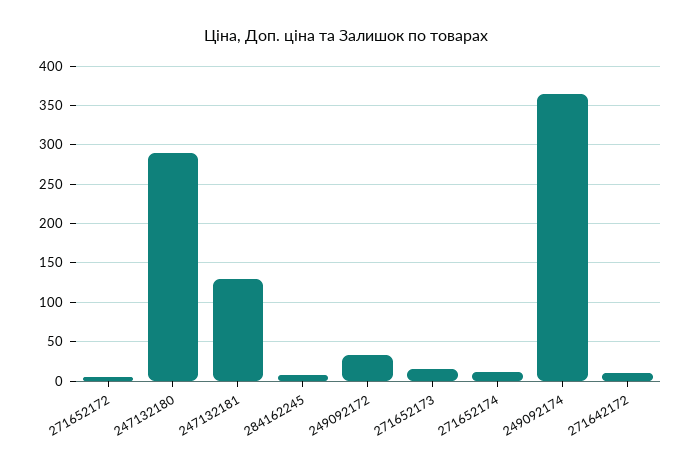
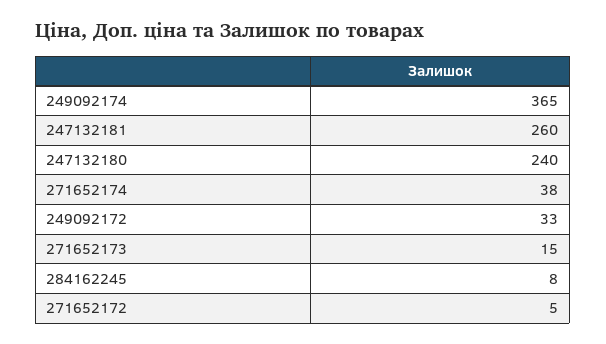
  {
    "271652172": 5,
-   "247132180": 290,
+   "247132180": 240,
-   "247132181": 130,
+   "247132181": 260,
    "284162245": 8,
    "249092172": 33,
    "271652173": 15,
-   "271652174": 10,
+   "271652174": 38,
-   "249092174": 365,
+   "249092174": 365
-   "271642172": 10
  }

